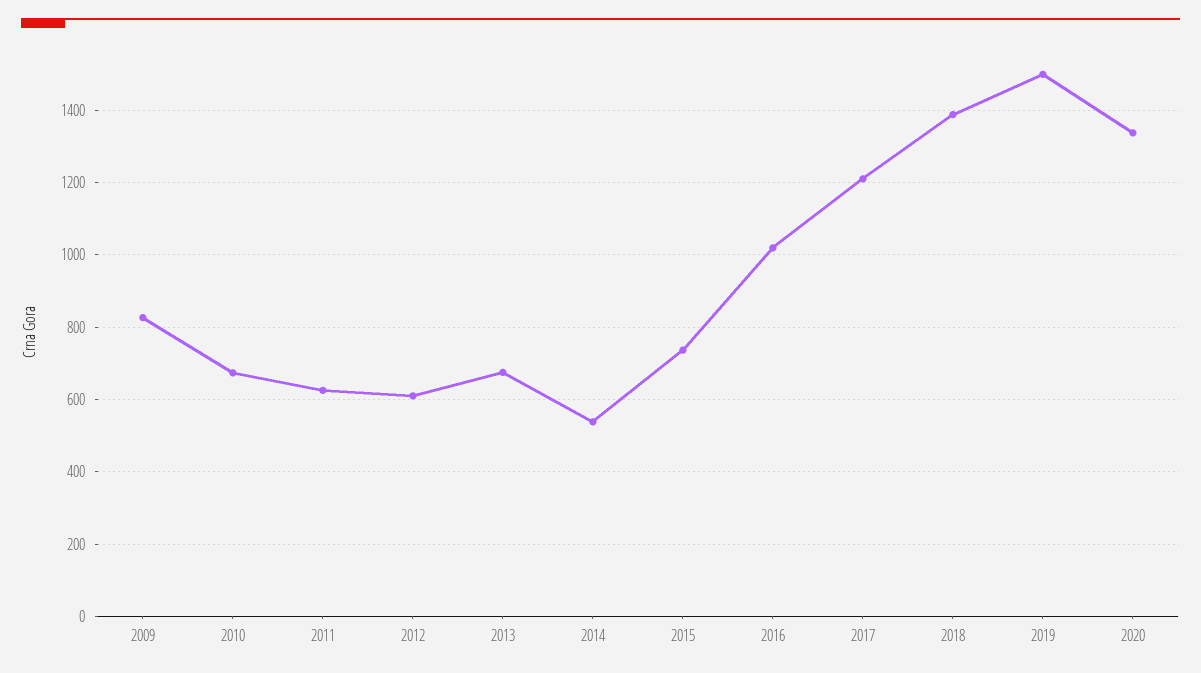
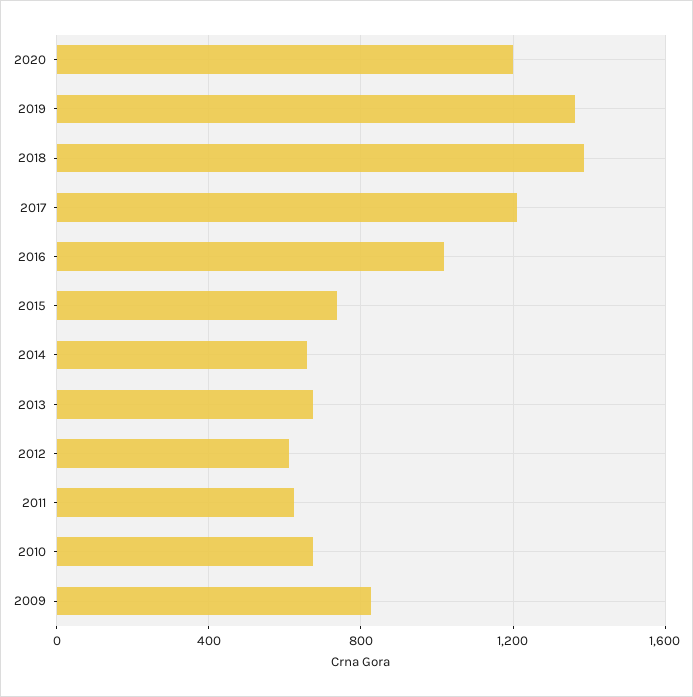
  {
    "2009": 820,
    "2010": 680,
    "2011": 620,
    "2012": 600,
    "2013": 680,
-   "2014": 540,
+   "2014": 650,
    "2015": 740,
    "2016": 1020,
    "2017": 1200,
    "2018": 1380,
-   "2019": 1500,
+   "2019": 1350,
-   "2020": 1340
+   "2020": 1200
  }

